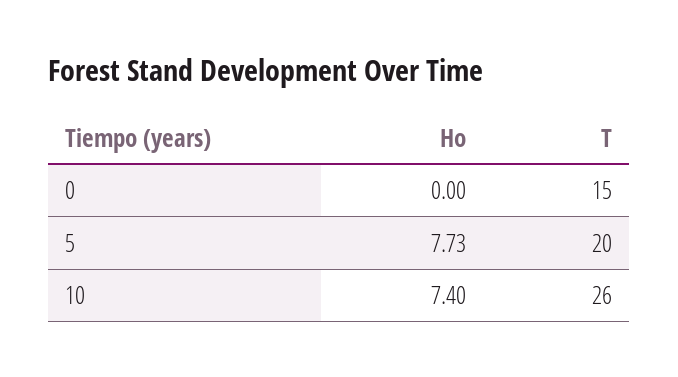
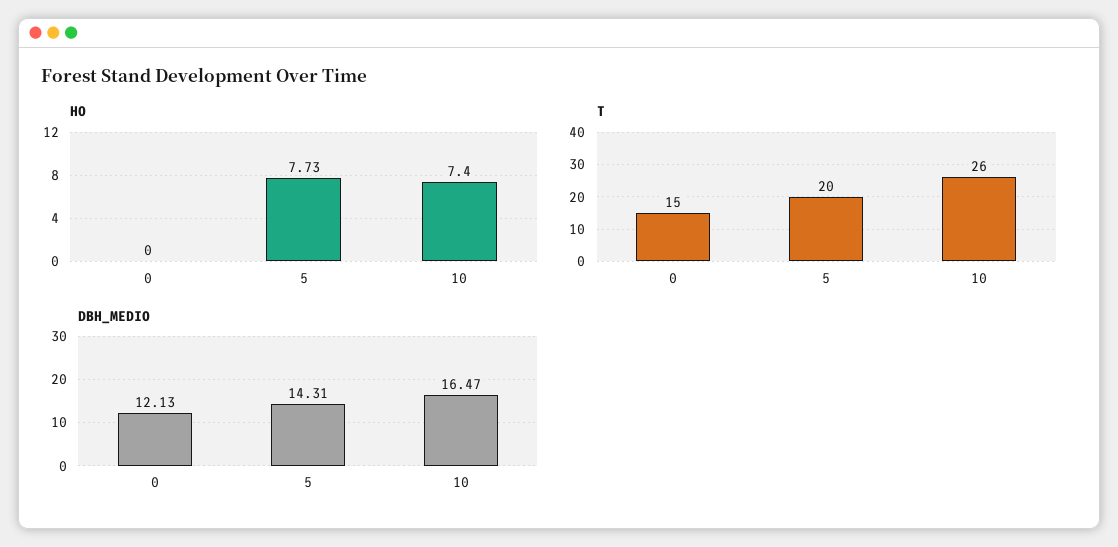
  {
    "Ho": {
      "0": 0,
      "5": 7.73,
      "10": 7.4
    },
    "T": {
      "0": 15,
      "5": 20,
      "10": 26
-   }
+   },
+   "DBH_MEDIO": {
+     "0": 12.13,
+     "5": 14.31,
+     "10": 16.47
+   }
  }

